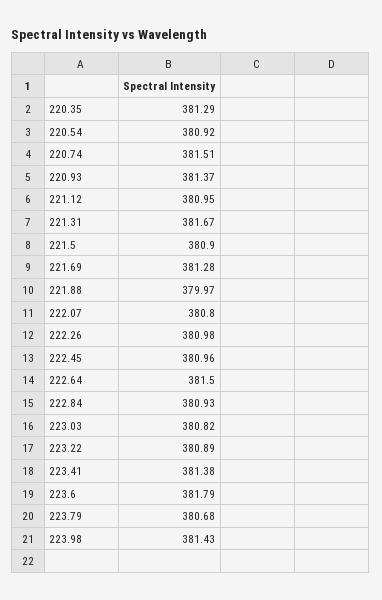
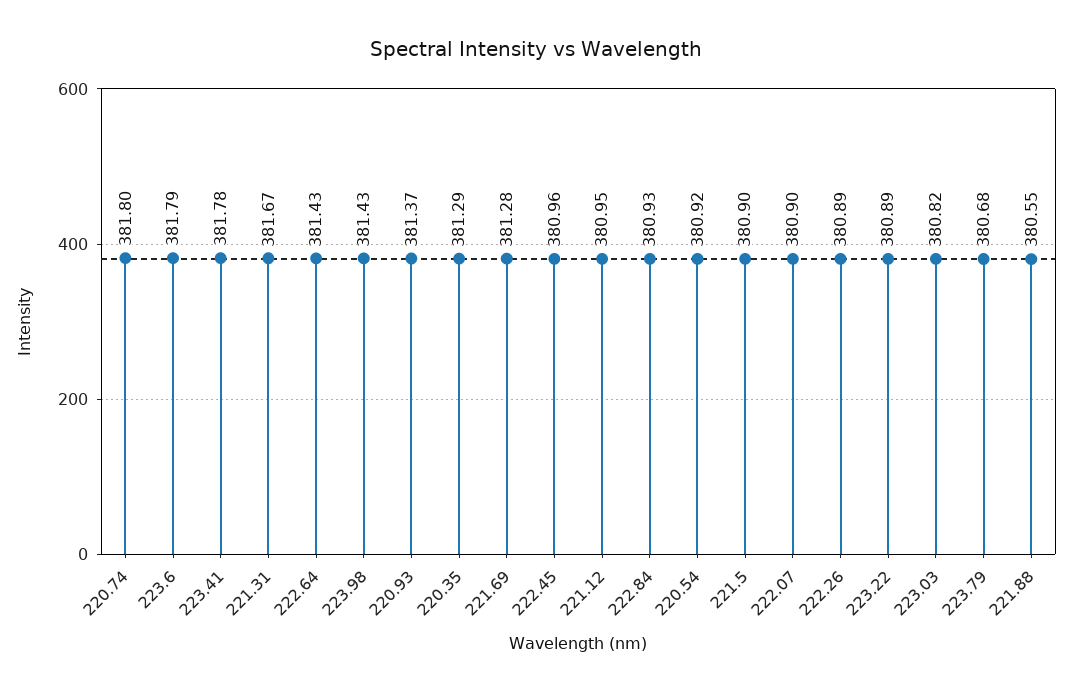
  {
    "220.35": 381.29,
    "220.54": 380.92,
-   "220.74": 381.51,
+   "220.74": 381.8,
    "220.93": 381.37,
    "221.12": 380.95,
    "221.31": 381.67,
    "221.5": 380.9,
    "221.69": 381.28,
-   "221.88": 379.97,
+   "221.88": 380.55,
-   "222.07": 380.8,
+   "222.07": 380.9,
-   "222.26": 380.98,
+   "222.26": 380.89,
    "222.45": 380.96,
-   "222.64": 381.5,
+   "222.64": 381.43,
    "222.84": 380.93,
    "223.03": 380.82,
    "223.22": 380.89,
-   "223.41": 381.38,
+   "223.41": 381.78,
    "223.6": 381.79,
    "223.79": 380.68,
    "223.98": 381.43
  }

